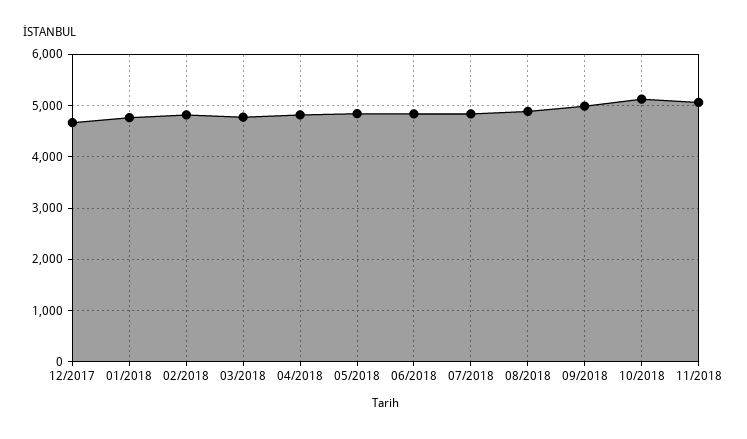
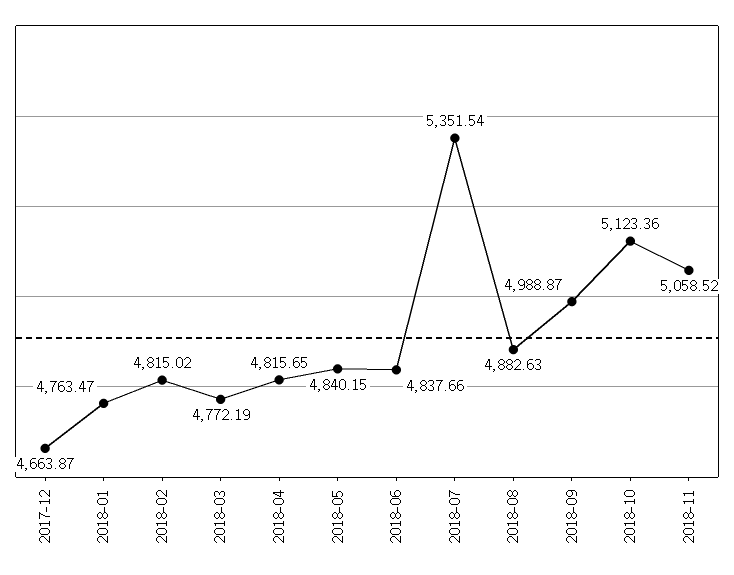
  {
    "12/2017": 4663.87,
    "01/2018": 4763.47,
    "02/2018": 4815.02,
    "03/2018": 4772.19,
    "04/2018": 4815.65,
    "05/2018": 4840.15,
    "06/2018": 4837.66,
-   "07/2018": 4800,
+   "07/2018": 5351.54,
    "08/2018": 4882.63,
    "09/2018": 4988.87,
    "10/2018": 5123.36,
    "11/2018": 5058.52
  }

